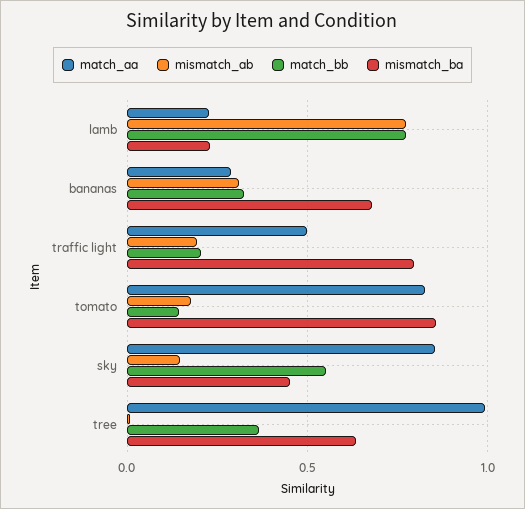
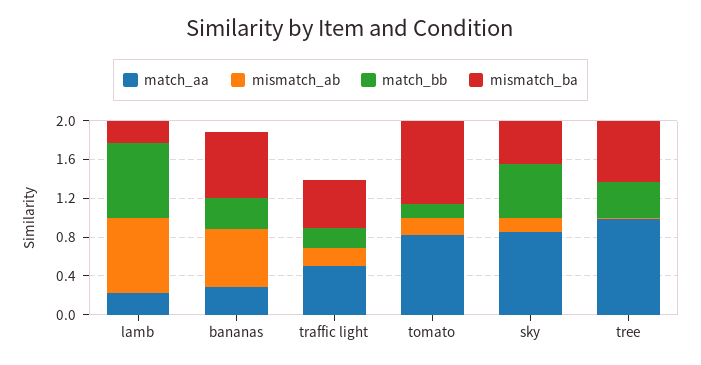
  {
    "match_aa": {
      "lamb": 0.25,
      "bananas": 0.3,
      "traffic light": 0.5,
      "tomato": 0.8,
      "sky": 0.85,
      "tree": 1
    },
    "mismatch_ab": {
      "lamb": 0.75,
-     "bananas": 0.3,
+     "bananas": 0.6,
      "traffic light": 0.2,
      "tomato": 0.2,
      "sky": 0.15,
      "tree": 0
    },
    "match_bb": {
      "lamb": 0.75,
      "bananas": 0.3,
      "traffic light": 0.2,
      "tomato": 0.15,
      "sky": 0.55,
      "tree": 0.35
    },
    "mismatch_ba": {
      "lamb": 0.25,
      "bananas": 0.7,
-     "traffic light": 0.8,
+     "traffic light": 0.5,
      "tomato": 0.85,
      "sky": 0.45,
      "tree": 0.65
    }
  }

